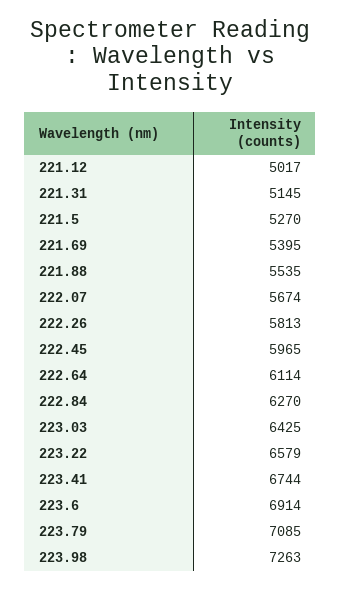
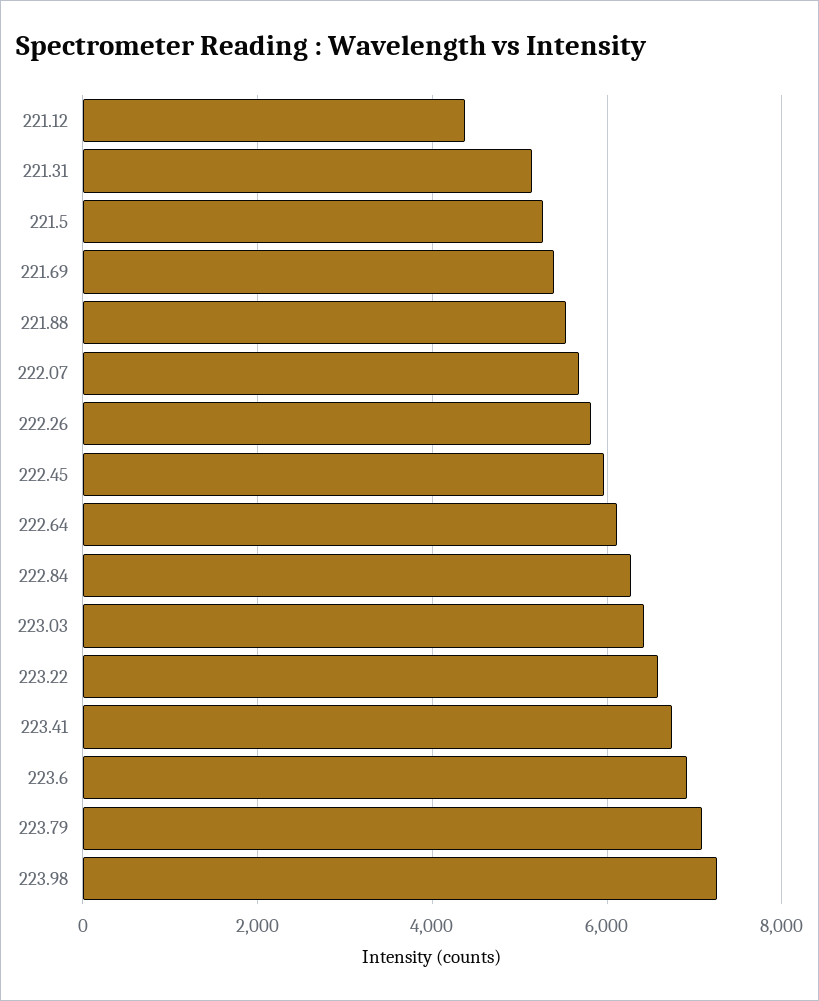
  {
-   "221.12": 5017,
+   "221.12": 4400,
    "221.31": 5145,
    "221.5": 5270,
    "221.69": 5395,
    "221.88": 5535,
    "222.07": 5674,
    "222.26": 5813,
    "222.45": 5965,
    "222.64": 6114,
    "222.84": 6270,
    "223.03": 6425,
    "223.22": 6579,
    "223.41": 6744,
    "223.6": 6914,
    "223.79": 7085,
    "223.98": 7263
  }

